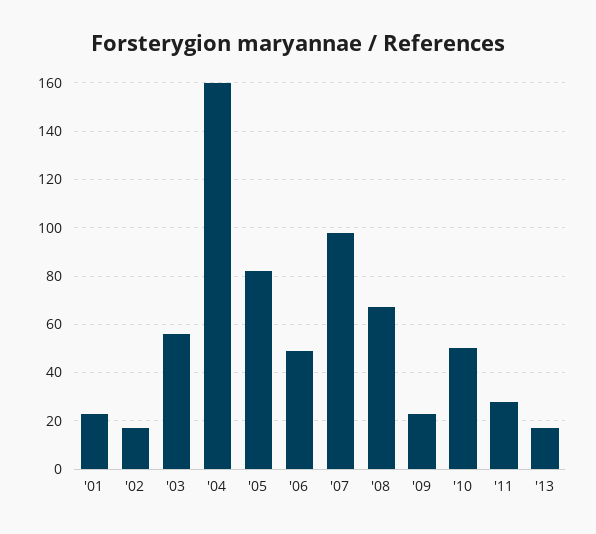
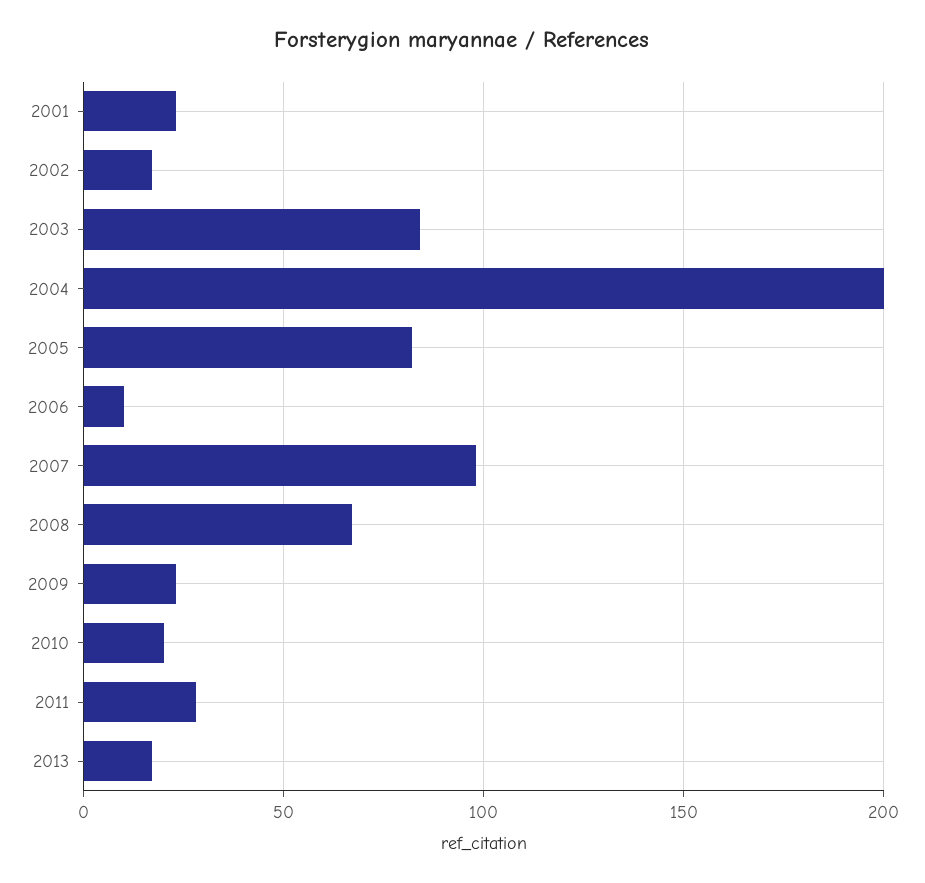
  {
    "'01": 25,
    "'02": 15,
-   "'03": 55,
+   "'03": 85,
-   "'04": 160,
+   "'04": 200,
    "'05": 80,
-   "'06": 50,
+   "'06": 10,
    "'07": 100,
    "'08": 65,
    "'09": 25,
-   "'10": 50,
+   "'10": 20,
    "'11": 30,
    "'13": 15
  }

